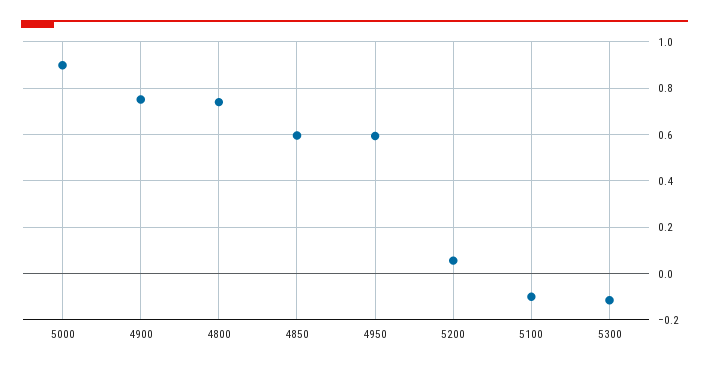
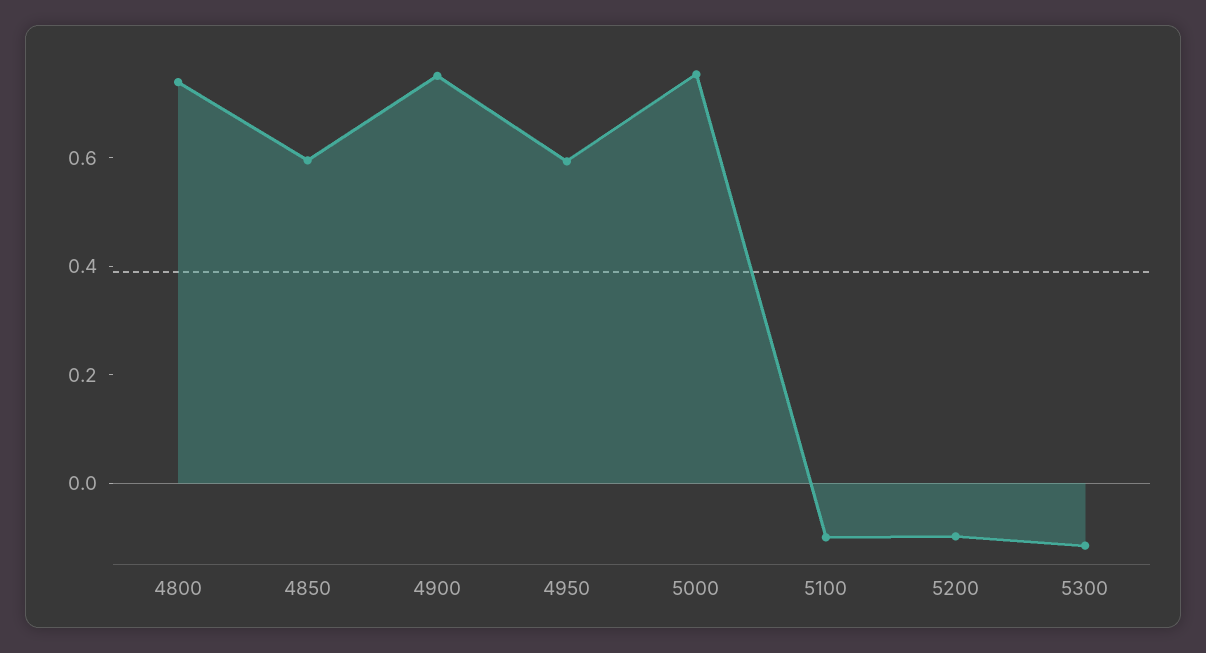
  {
-   "5000": 0.9,
+   "5000": 0.75,
    "4900": 0.75,
    "4800": 0.75,
    "4850": 0.6,
    "4950": 0.6,
-   "5200": 0.05,
+   "5200": -0.1,
    "5100": -0.1,
    "5300": -0.1
  }

